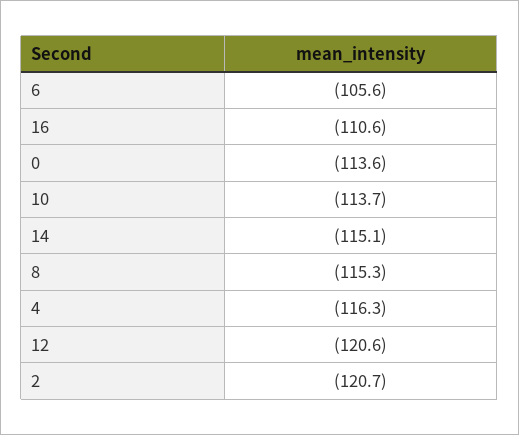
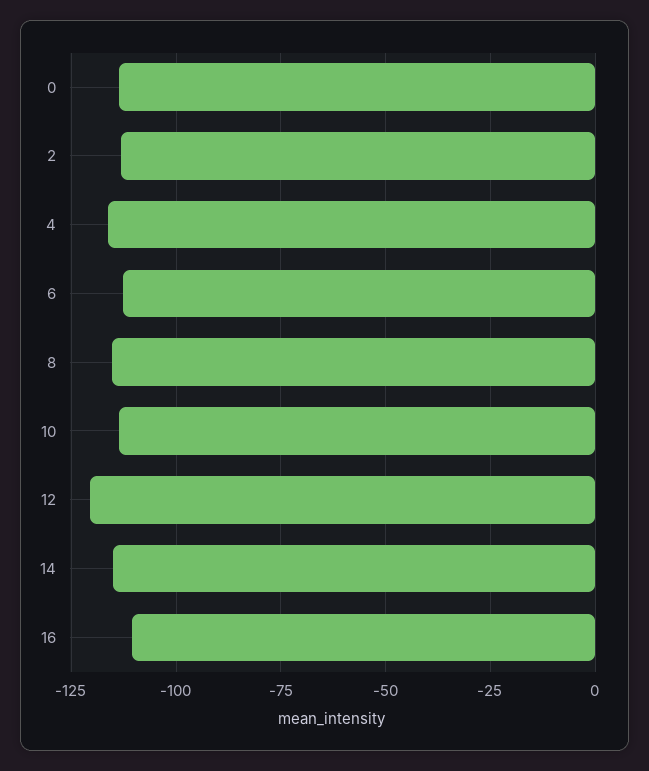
  {
-   "6": -105.6,
+   "6": -112.5,
    "16": -110.6,
    "0": -113.6,
    "10": -113.7,
    "14": -115.1,
    "8": -115.3,
    "4": -116.3,
    "12": -120.6,
-   "2": -120.7
+   "2": -112.5
  }

